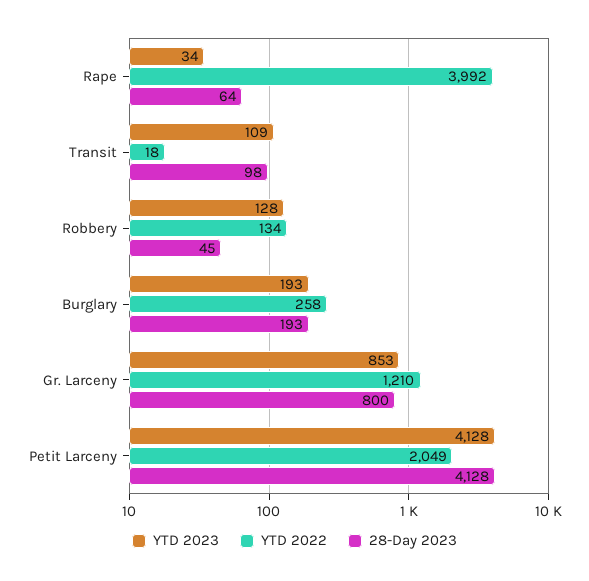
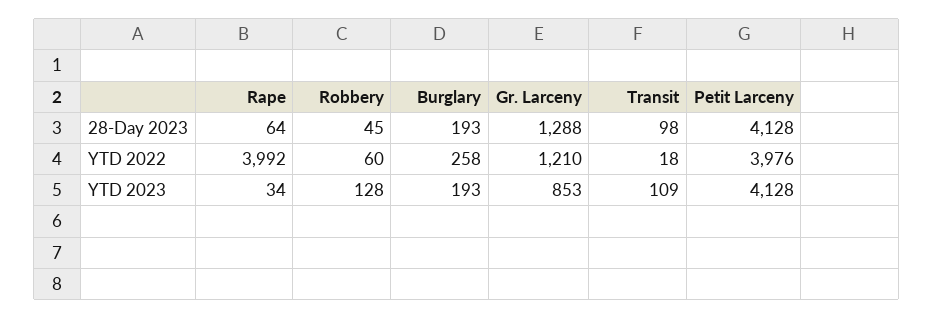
  {
    "YTD 2023": {
      "Rape": 34,
      "Transit": 109,
      "Robbery": 128,
      "Burglary": 193,
      "Gr. Larceny": 853,
      "Petit Larceny": 4128
    },
    "YTD 2022": {
      "Rape": 3992,
      "Transit": 18,
-     "Robbery": 134,
+     "Robbery": 60,
      "Burglary": 258,
      "Gr. Larceny": 1210,
-     "Petit Larceny": 2049
+     "Petit Larceny": 3976
    },
    "28-Day 2023": {
      "Rape": 64,
      "Transit": 98,
      "Robbery": 45,
      "Burglary": 193,
-     "Gr. Larceny": 800,
+     "Gr. Larceny": 1288,
      "Petit Larceny": 4128
    }
  }

